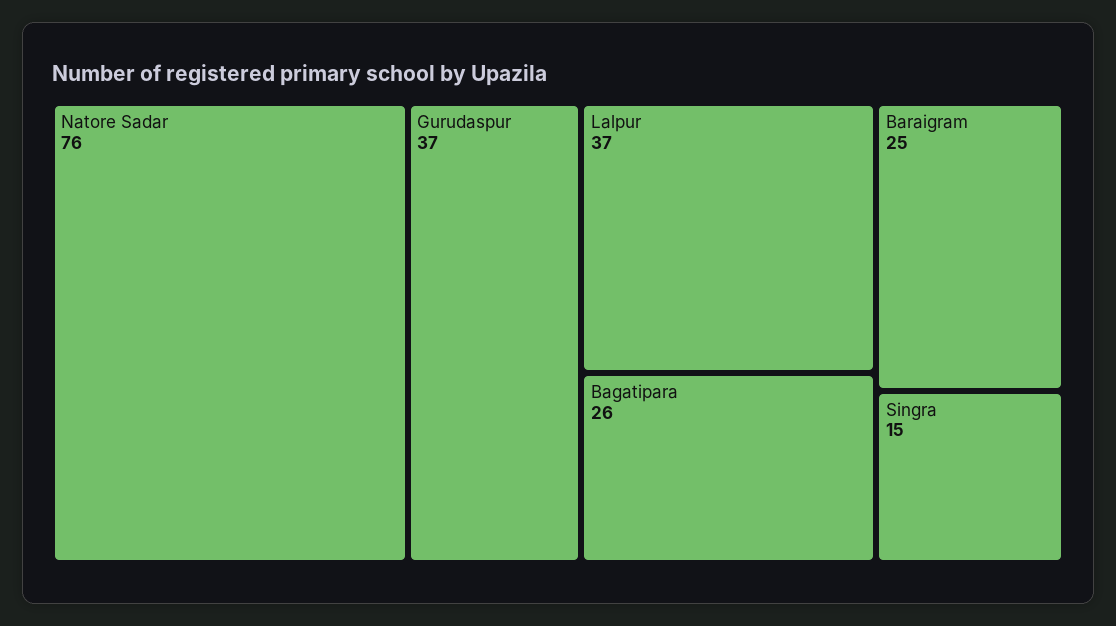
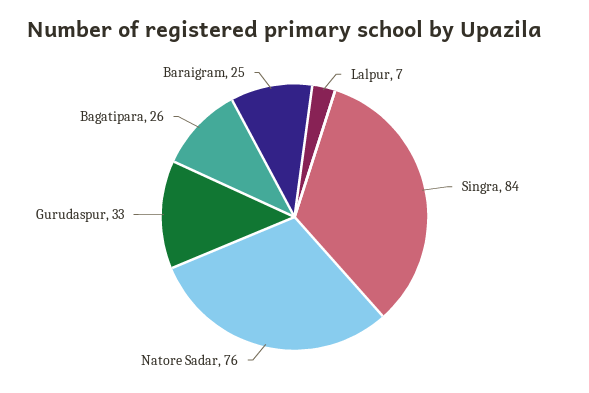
  {
    "Natore Sadar": 76,
-   "Gurudaspur": 37,
+   "Gurudaspur": 33,
-   "Lalpur": 37,
+   "Lalpur": 7,
    "Bagatipara": 26,
    "Baraigram": 25,
-   "Singra": 15
+   "Singra": 84
  }

